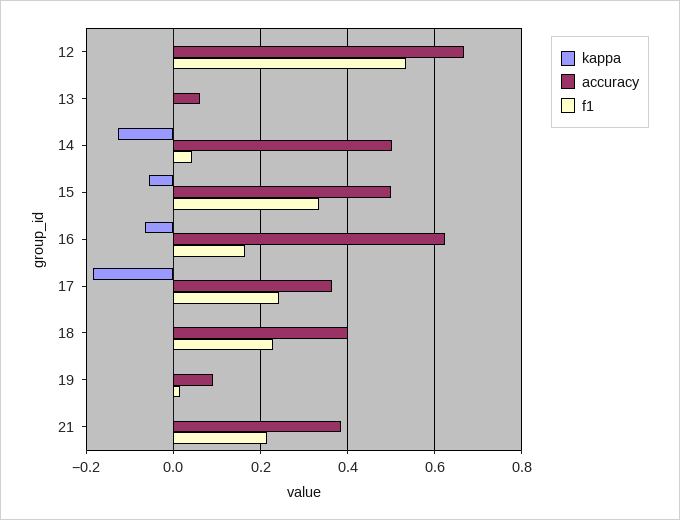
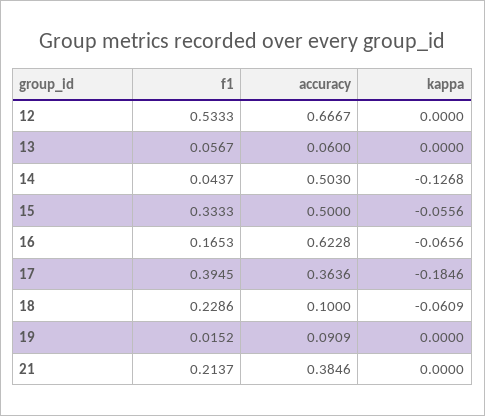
  {
    "kappa": {
      "12": 0,
      "13": 0,
      "14": -0.1268,
      "15": -0.0556,
      "16": -0.0656,
      "17": -0.1846,
-     "18": 0,
+     "18": -0.0609,
      "19": 0,
      "21": 0
    },
    "accuracy": {
      "12": 0.6667,
      "13": 0.06,
      "14": 0.503,
      "15": 0.5,
      "16": 0.6228,
      "17": 0.3636,
-     "18": 0.4,
+     "18": 0.1,
      "19": 0.0909,
      "21": 0.3846
    },
    "f1": {
      "12": 0.5333,
-     "13": 0,
+     "13": 0.0567,
      "14": 0.0437,
      "15": 0.3333,
      "16": 0.1653,
-     "17": 0.24,
+     "17": 0.3945,
      "18": 0.2286,
      "19": 0.0152,
      "21": 0.2137
    }
  }

